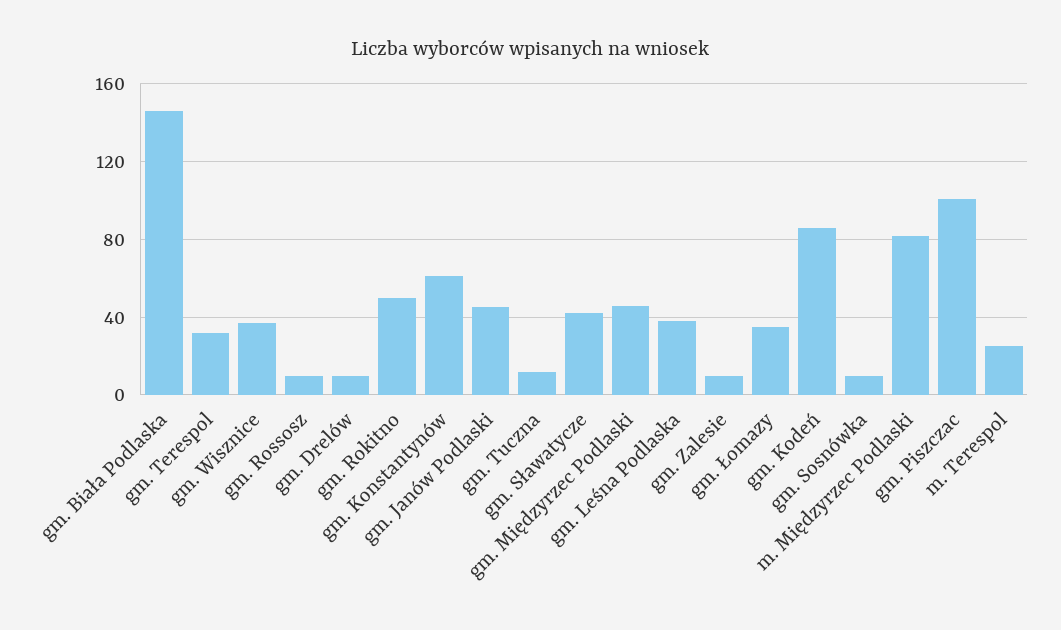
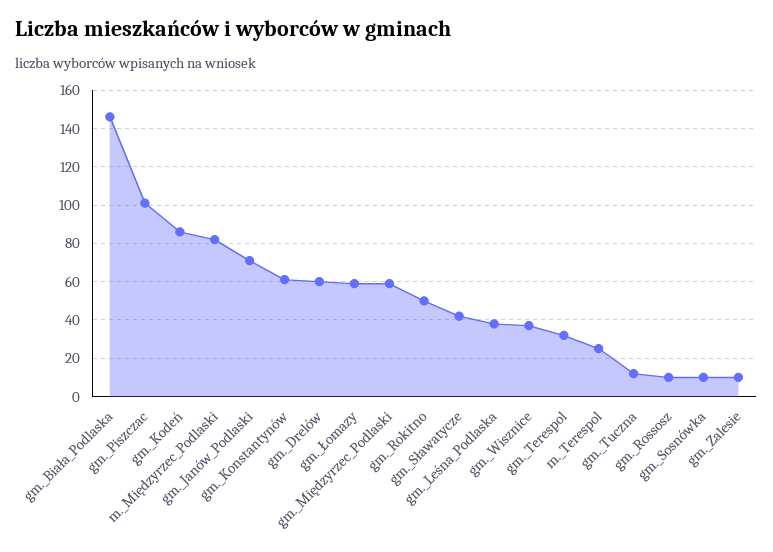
  {
    "gm. Biała Podlaska": 145,
    "gm. Terespol": 30,
    "gm. Wisznice": 35,
    "gm. Rossosz": 10,
-   "gm. Drelów": 10,
+   "gm. Drelów": 60,
    "gm. Rokitno": 50,
    "gm. Konstantynów": 60,
-   "gm. Janów Podlaski": 45,
+   "gm. Janów Podlaski": 70,
    "gm. Tuczna": 10,
    "gm. Sławatycze": 40,
-   "gm. Międzyrzec Podlaski": 45,
+   "gm. Międzyrzec Podlaski": 60,
    "gm. Leśna Podlaska": 40,
    "gm. Zalesie": 10,
-   "gm. Łomazy": 35,
+   "gm. Łomazy": 60,
    "gm. Kodeń": 85,
    "gm. Sosnówka": 10,
    "m. Międzyrzec Podlaski": 80,
    "gm. Piszczac": 100,
    "m. Terespol": 25
  }

